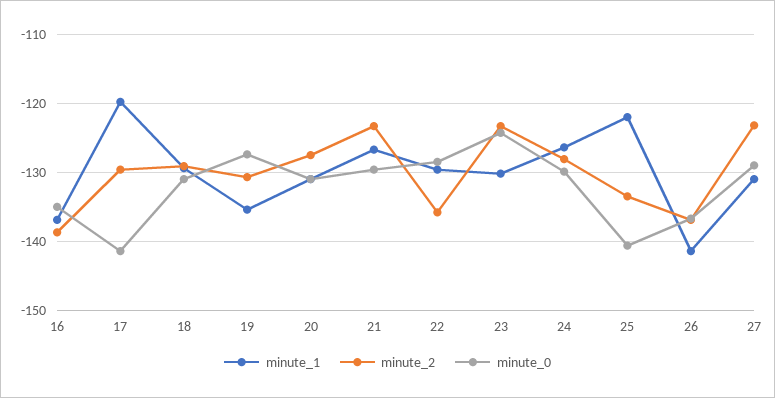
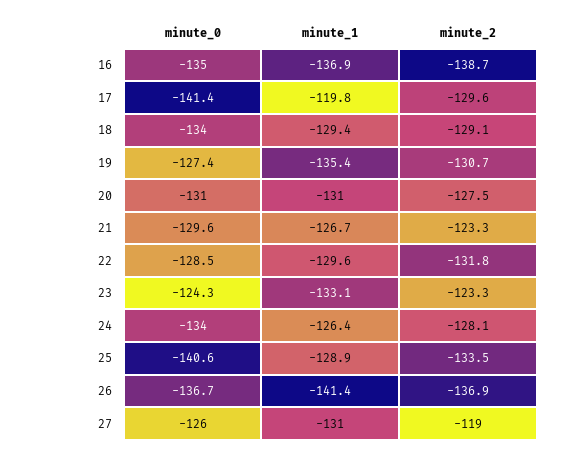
  {
    "minute_1": {
      "16": -136.9,
      "17": -119.8,
      "18": -129.4,
      "19": -135.4,
      "20": -131,
      "21": -126.7,
      "22": -129.6,
-     "23": -130,
+     "23": -133.1,
      "24": -126.4,
-     "25": -122,
+     "25": -128.9,
      "26": -141.4,
      "27": -131
    },
    "minute_2": {
      "16": -138.7,
      "17": -129.6,
      "18": -129.1,
      "19": -130.7,
      "20": -127.5,
      "21": -123.3,
-     "22": -136,
+     "22": -131.8,
      "23": -123.3,
      "24": -128.1,
      "25": -133.5,
      "26": -136.9,
-     "27": -123
+     "27": -119
    },
    "minute_0": {
      "16": -135,
      "17": -141.4,
-     "18": -131,
+     "18": -134,
      "19": -127.4,
      "20": -131,
      "21": -129.6,
      "22": -128.5,
      "23": -124.3,
-     "24": -130,
+     "24": -134,
      "25": -140.6,
      "26": -136.7,
-     "27": -129
+     "27": -126
    }
  }

